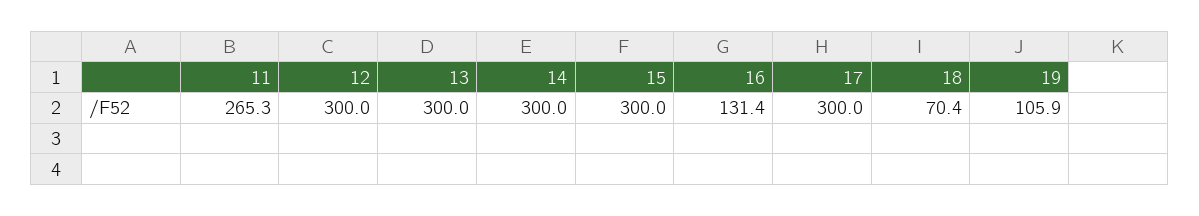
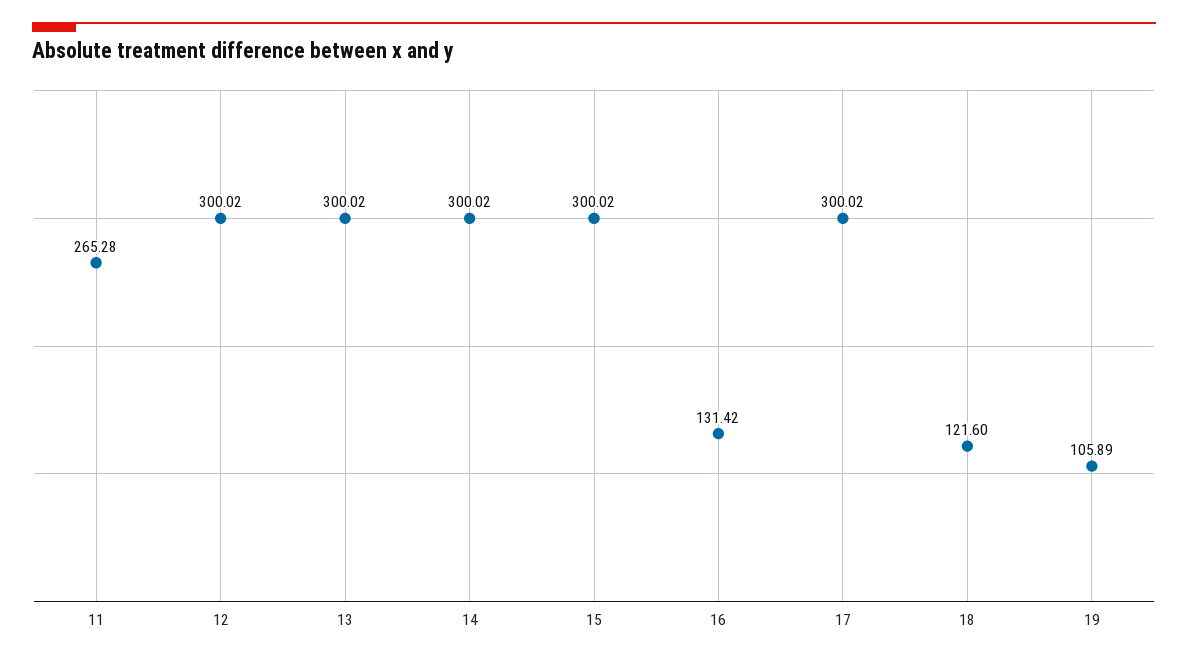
  {
    "11": 265.28,
    "12": 300.02,
    "13": 300.02,
    "14": 300.02,
    "15": 300.02,
    "16": 131.42,
    "17": 300.02,
-   "18": 70.4,
+   "18": 121.6,
    "19": 105.89
  }

